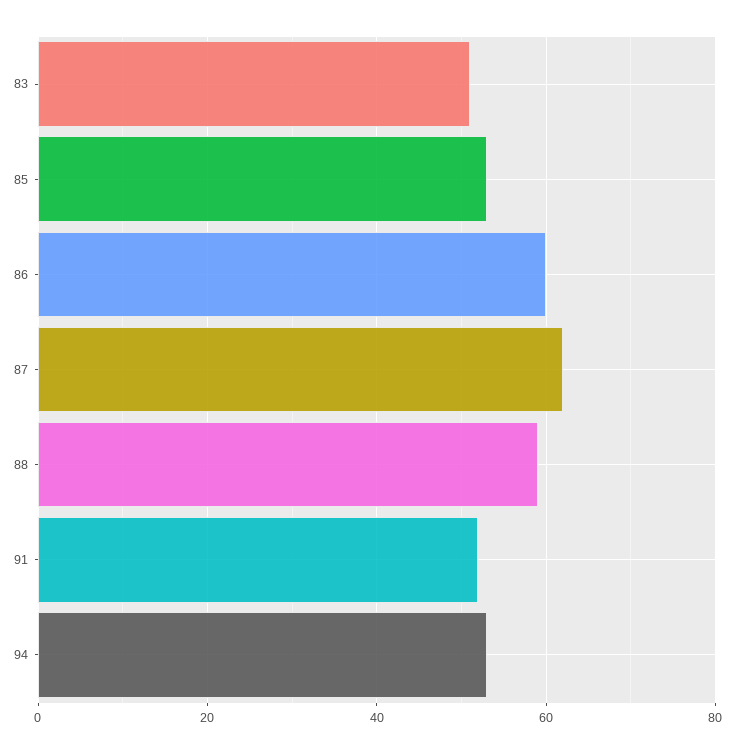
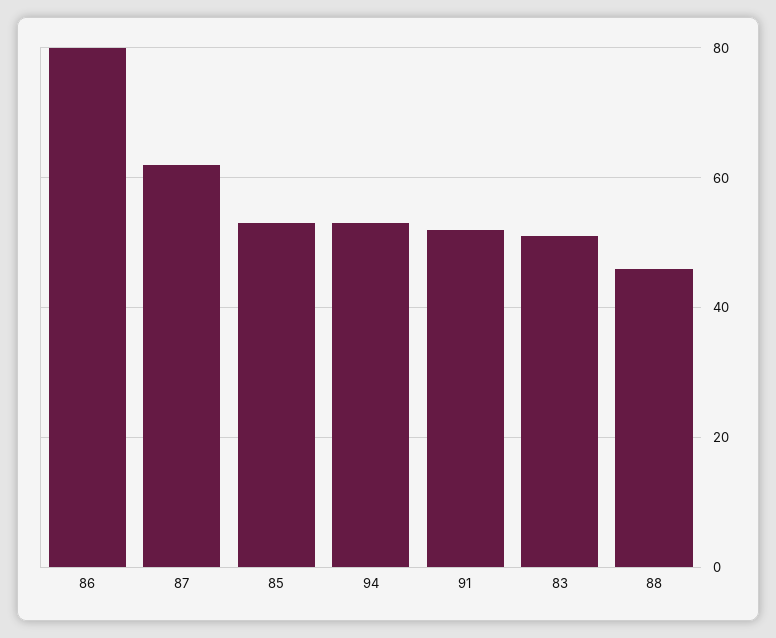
  {
    "83": 50,
    "85": 55,
-   "86": 60,
+   "86": 80,
    "87": 60,
-   "88": 60,
+   "88": 45,
    "91": 50,
    "94": 55
  }

